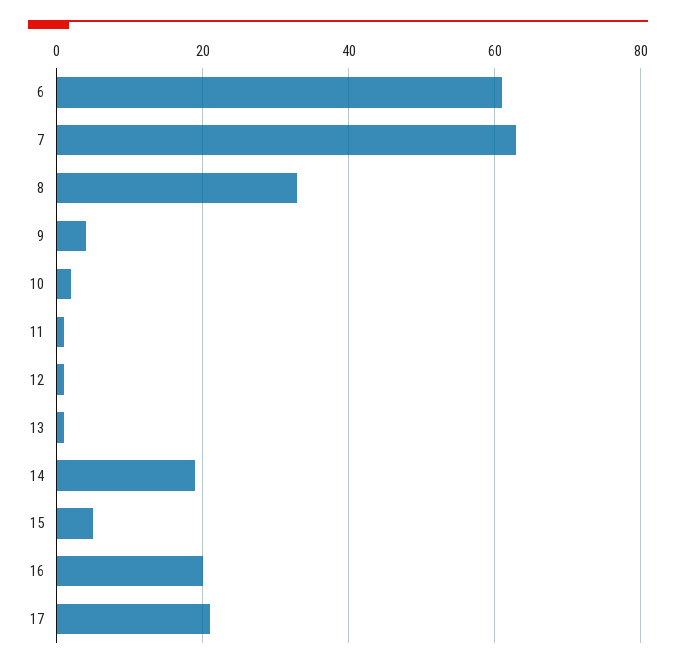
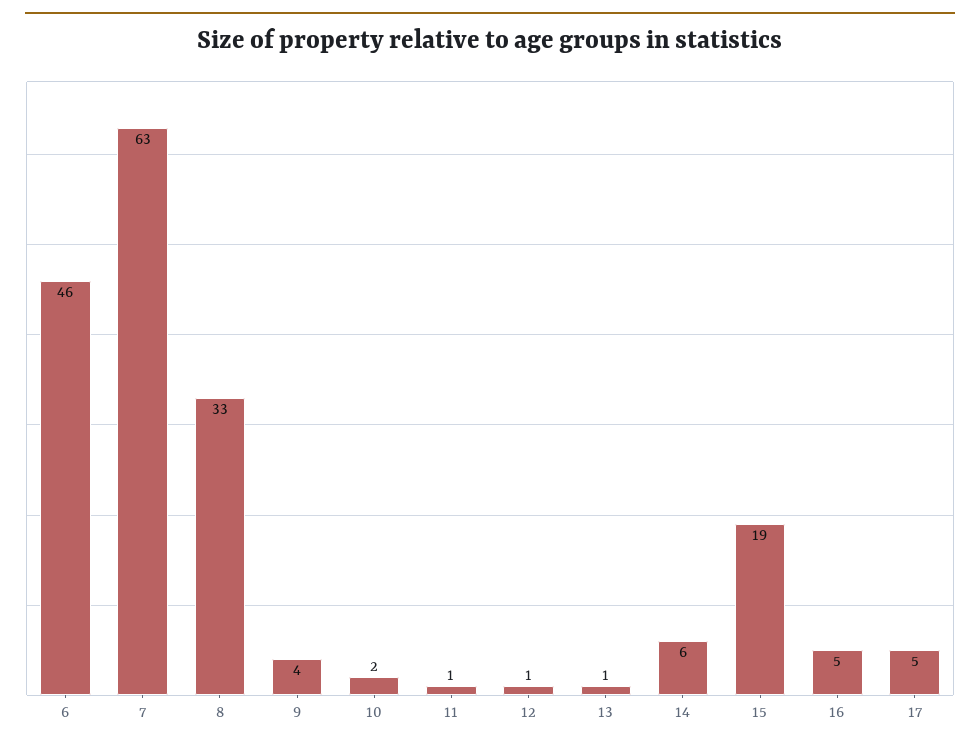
  {
-   "6": 60,
+   "6": 46,
    "7": 63,
    "8": 33,
    "9": 4,
    "10": 2,
    "11": 1,
    "12": 1,
    "13": 1,
-   "14": 20,
+   "14": 6,
-   "15": 5,
+   "15": 19,
-   "16": 20,
+   "16": 5,
-   "17": 20
+   "17": 5
  }

